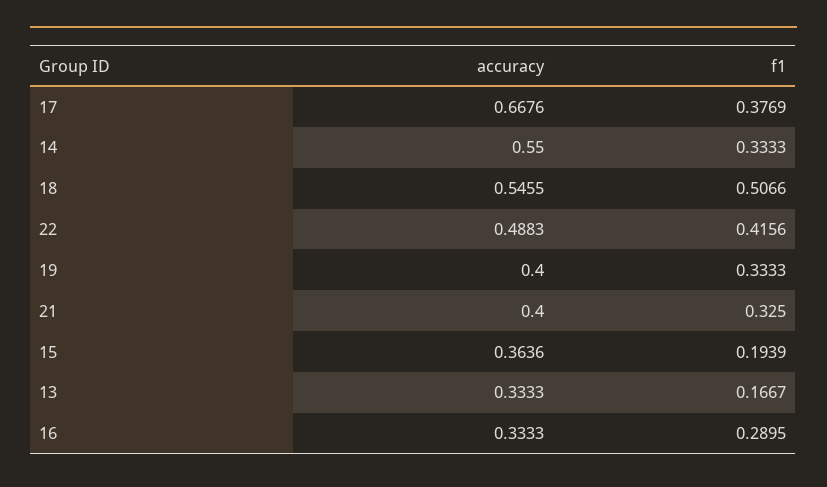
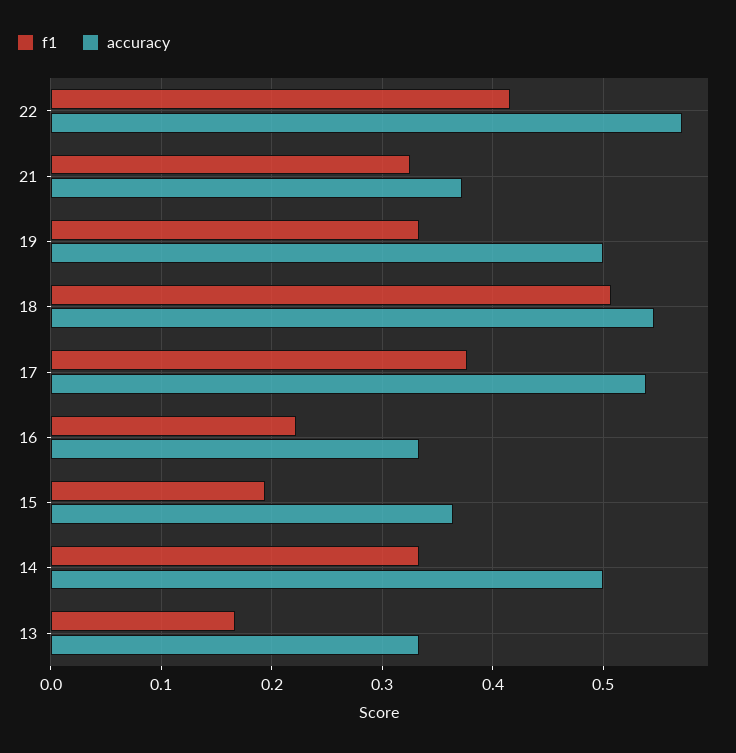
  {
    "accuracy": {
-     "17": 0.6676,
+     "17": 0.54,
-     "14": 0.55,
+     "14": 0.5,
      "18": 0.5455,
-     "22": 0.4883,
+     "22": 0.57,
-     "19": 0.4,
+     "19": 0.5,
-     "21": 0.4,
+     "21": 0.37,
      "15": 0.3636,
      "13": 0.3333,
      "16": 0.3333
    },
    "f1": {
      "17": 0.3769,
      "14": 0.3333,
      "18": 0.5066,
      "22": 0.4156,
      "19": 0.3333,
      "21": 0.325,
      "15": 0.1939,
      "13": 0.1667,
-     "16": 0.2895
+     "16": 0.22
    }
  }

